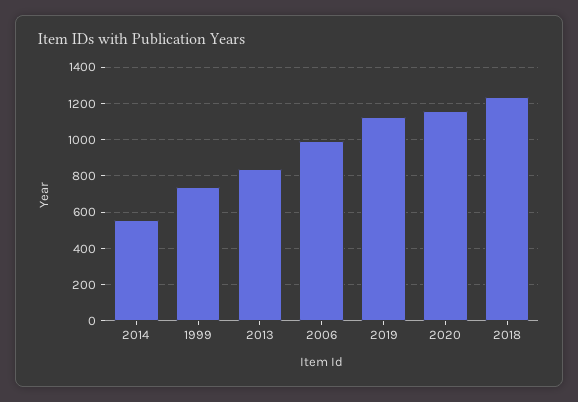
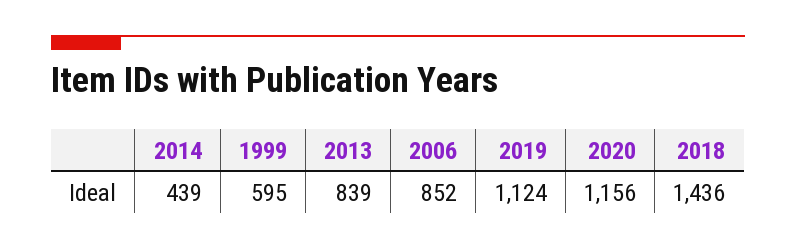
  {
-   "2014": 550,
+   "2014": 439,
-   "1999": 750,
+   "1999": 595,
    "2013": 839,
-   "2006": 1000,
+   "2006": 852,
    "2019": 1124,
    "2020": 1156,
-   "2018": 1250
+   "2018": 1436
  }

